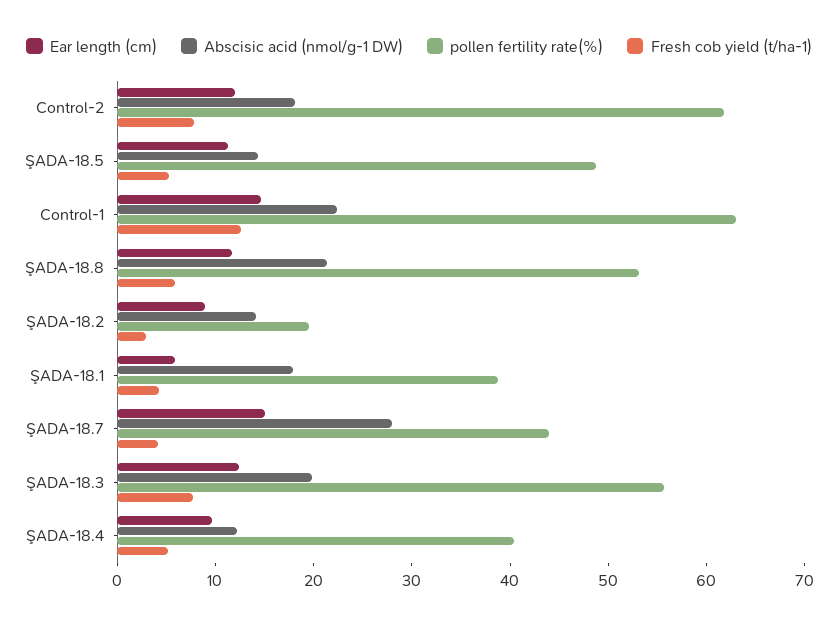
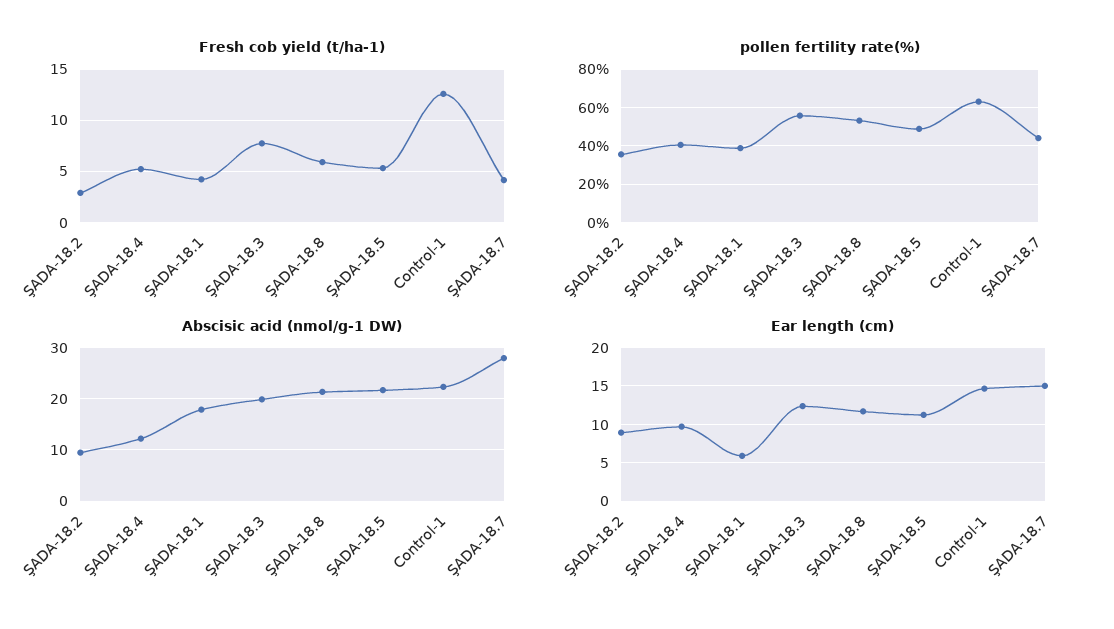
  {
    "Ear length (cm)": {
-     "Control-2": 12,
      "ŞADA-18.5": 11,
      "Control-1": 15,
      "ŞADA-18.8": 12,
      "ŞADA-18.2": 9,
      "ŞADA-18.1": 6,
      "ŞADA-18.7": 15,
      "ŞADA-18.3": 12,
      "ŞADA-18.4": 10
    },
    "Abscisic acid (nmol/g-1 DW)": {
-     "Control-2": 18,
-     "ŞADA-18.5": 14,
+     "ŞADA-18.5": 22,
      "Control-1": 22,
      "ŞADA-18.8": 22,
-     "ŞADA-18.2": 14,
+     "ŞADA-18.2": 10,
      "ŞADA-18.1": 18,
      "ŞADA-18.7": 28,
      "ŞADA-18.3": 20,
      "ŞADA-18.4": 12
    },
    "pollen fertility rate(%)": {
-     "Control-2": 62,
      "ŞADA-18.5": 48,
      "Control-1": 62,
      "ŞADA-18.8": 54,
-     "ŞADA-18.2": 20,
+     "ŞADA-18.2": 35,
      "ŞADA-18.1": 38,
      "ŞADA-18.7": 44,
      "ŞADA-18.3": 56,
      "ŞADA-18.4": 40
    },
    "Fresh cob yield (t/ha-1)": {
-     "Control-2": 8,
      "ŞADA-18.5": 5,
      "Control-1": 13,
      "ŞADA-18.8": 6,
      "ŞADA-18.2": 3,
      "ŞADA-18.1": 4,
      "ŞADA-18.7": 4,
      "ŞADA-18.3": 8,
      "ŞADA-18.4": 5
    }
  }

